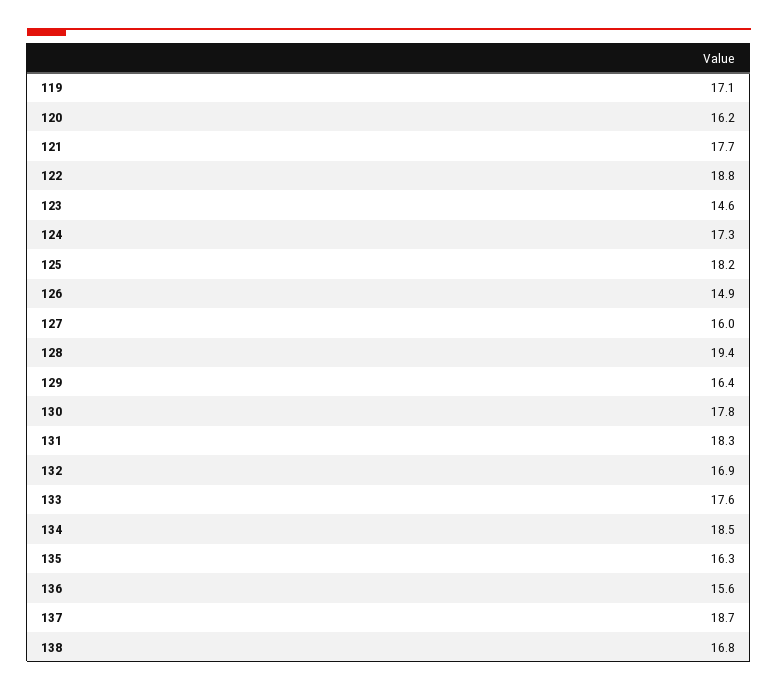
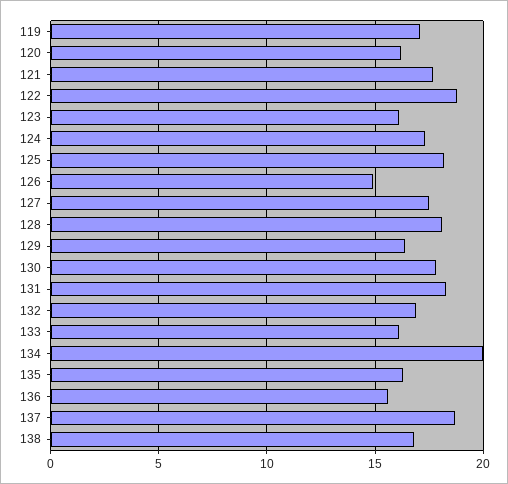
  {
    "119": 17.1,
    "120": 16.2,
    "121": 17.7,
    "122": 18.8,
-   "123": 14.6,
+   "123": 16,
    "124": 17.3,
    "125": 18.2,
    "126": 14.9,
-   "127": 16,
+   "127": 17.5,
-   "128": 19.4,
+   "128": 18,
    "129": 16.4,
    "130": 17.8,
    "131": 18.3,
    "132": 16.9,
-   "133": 17.6,
+   "133": 16,
-   "134": 18.5,
+   "134": 20,
    "135": 16.3,
    "136": 15.6,
    "137": 18.7,
    "138": 16.8
  }

